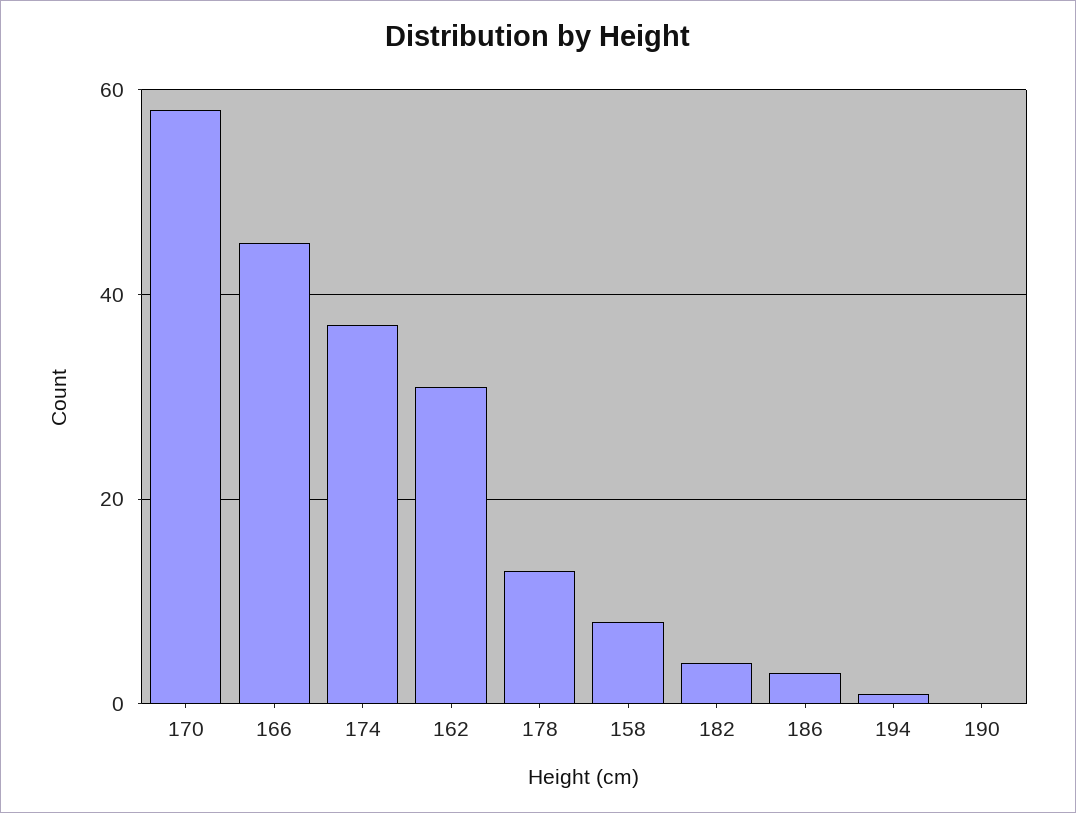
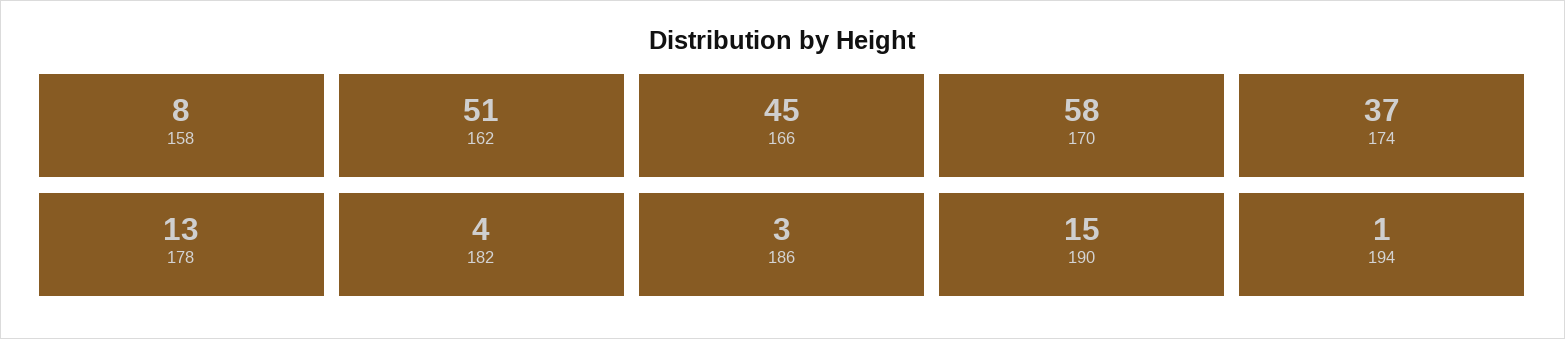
  {
    "170": 58,
    "166": 45,
    "174": 37,
-   "162": 30,
+   "162": 51,
    "178": 13,
    "158": 8,
    "182": 4,
    "186": 3,
    "194": 1,
-   "190": 0
+   "190": 15
  }

